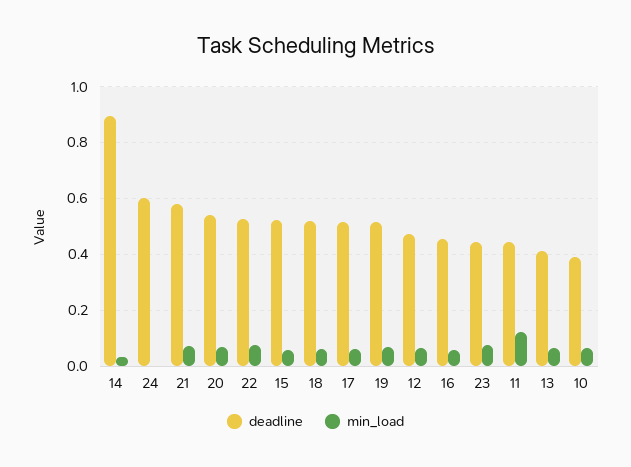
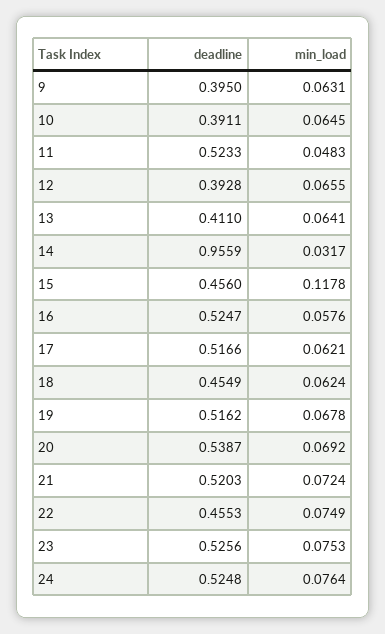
  {
    "deadline": {
-     "14": 0.9,
+     "14": 0.9559,
-     "24": 0.6,
+     "24": 0.5248,
-     "21": 0.575,
+     "21": 0.5203,
      "20": 0.5387,
-     "22": 0.525,
+     "22": 0.4553,
-     "15": 0.525,
+     "15": 0.456,
-     "18": 0.525,
+     "18": 0.4549,
      "17": 0.5166,
      "19": 0.5162,
-     "12": 0.475,
+     "12": 0.3928,
-     "16": 0.45,
+     "16": 0.5247,
-     "23": 0.45,
+     "23": 0.5256,
-     "11": 0.45,
+     "11": 0.5233,
      "13": 0.411,
-     "10": 0.3911
+     "10": 0.3911,
+     "9": 0.395
    },
    "min_load": {
      "14": 0.0317,
-     "24": 0,
+     "24": 0.0764,
      "21": 0.0724,
      "20": 0.0692,
      "22": 0.0749,
-     "15": 0.05,
+     "15": 0.1178,
      "18": 0.0624,
      "17": 0.0621,
      "19": 0.0678,
      "12": 0.0655,
      "16": 0.0576,
      "23": 0.0753,
-     "11": 0.125,
+     "11": 0.0483,
      "13": 0.0641,
-     "10": 0.0645
+     "10": 0.0645,
+     "9": 0.0631
    }
  }

